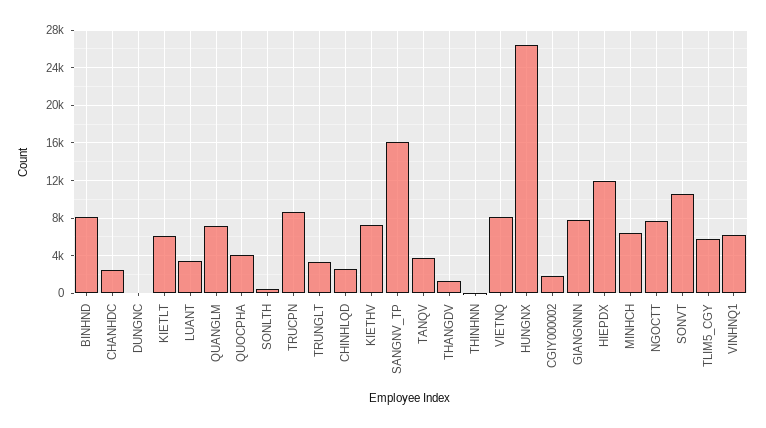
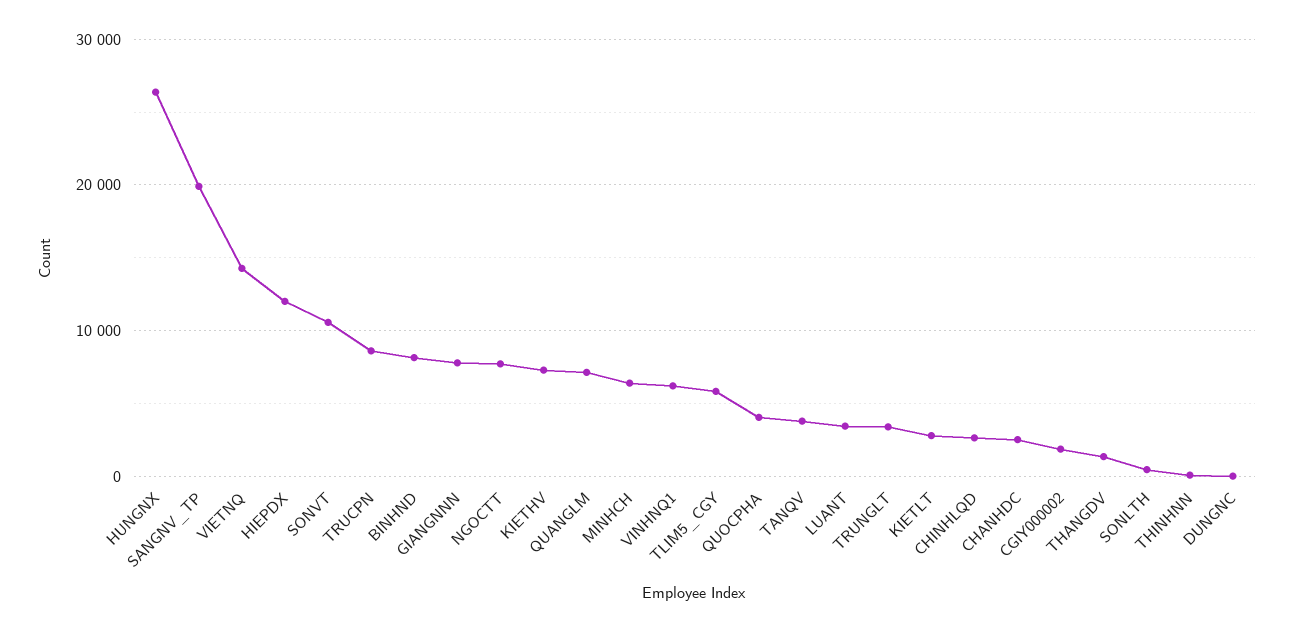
  {
    "BINHND": 8000,
    "CHANHDC": 3000,
    "DUNGNC": 0,
-   "KIETLT": 6000,
+   "KIETLT": 3000,
    "LUANT": 3000,
    "QUANGLM": 7000,
    "QUOCPHA": 4000,
    "SONLTH": 0,
    "TRUCPN": 9000,
    "TRUNGLT": 3000,
    "CHINHLQD": 3000,
    "KIETHV": 7000,
-   "SANGNV_TP": 16000,
+   "SANGNV_TP": 20000,
    "TANQV": 4000,
    "THANGDV": 1000,
    "THINHNN": 0,
-   "VIETNQ": 8000,
+   "VIETNQ": 14000,
    "HUNGNX": 26000,
    "CGIY000002": 2000,
    "GIANGNNN": 8000,
    "HIEPDX": 12000,
    "MINHCH": 6000,
    "NGOCTT": 8000,
    "SONVT": 11000,
    "TLIM5_CGY": 6000,
    "VINHNQ1": 6000
  }

